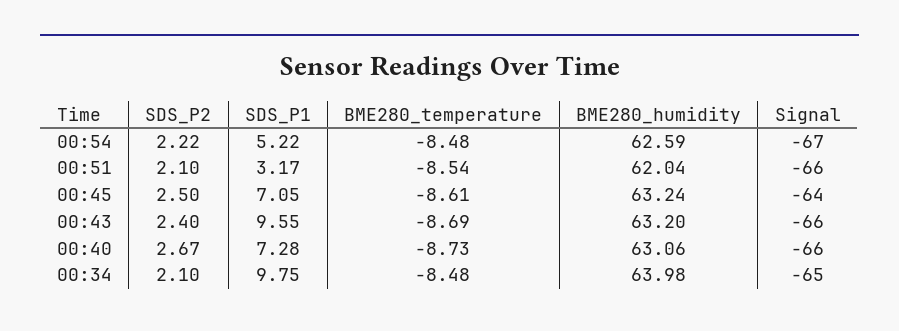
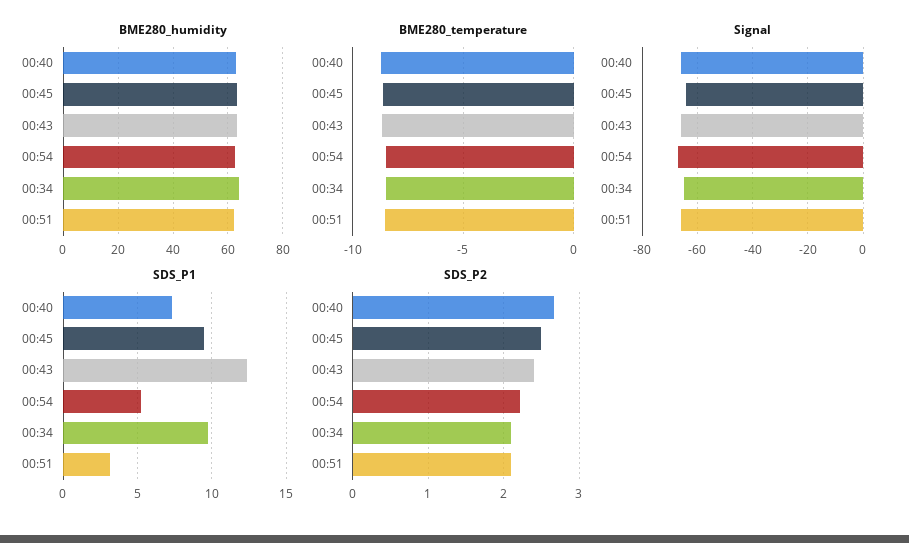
  {
    "SDS_P2": {
      "00:54": 2.22,
      "00:51": 2.1,
      "00:45": 2.5,
      "00:43": 2.4,
      "00:40": 2.67,
      "00:34": 2.1
    },
    "SDS_P1": {
      "00:54": 5.22,
      "00:51": 3.17,
-     "00:45": 7.05,
+     "00:45": 9.5,
-     "00:43": 9.55,
+     "00:43": 12.5,
      "00:40": 7.28,
      "00:34": 9.75
    },
    "BME280_temperature": {
      "00:54": -8.48,
      "00:51": -8.54,
      "00:45": -8.61,
      "00:43": -8.69,
      "00:40": -8.73,
      "00:34": -8.48
    },
    "BME280_humidity": {
      "00:54": 62.59,
      "00:51": 62.04,
      "00:45": 63.24,
      "00:43": 63.2,
      "00:40": 63.06,
      "00:34": 63.98
    },
    "Signal": {
      "00:54": -67,
      "00:51": -66,
      "00:45": -64,
      "00:43": -66,
      "00:40": -66,
      "00:34": -65
    }
  }

